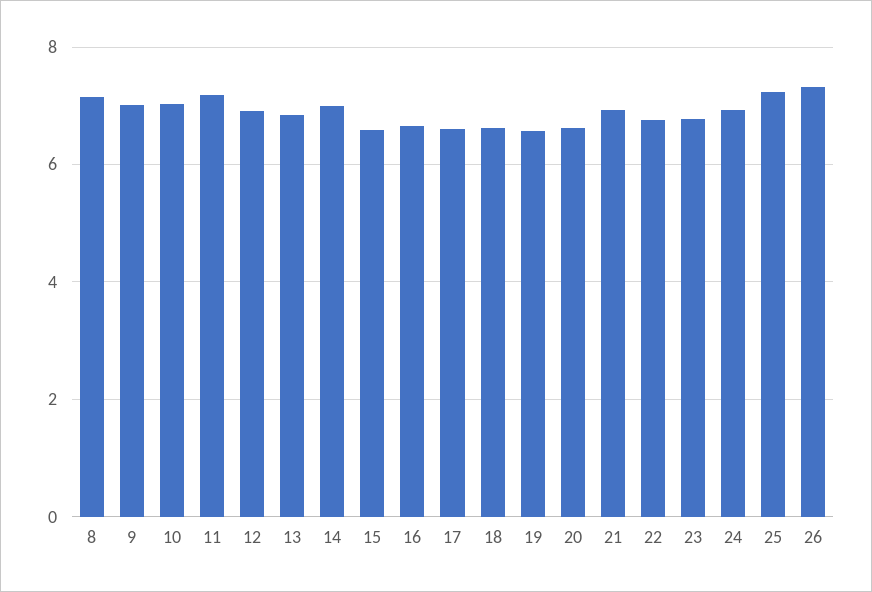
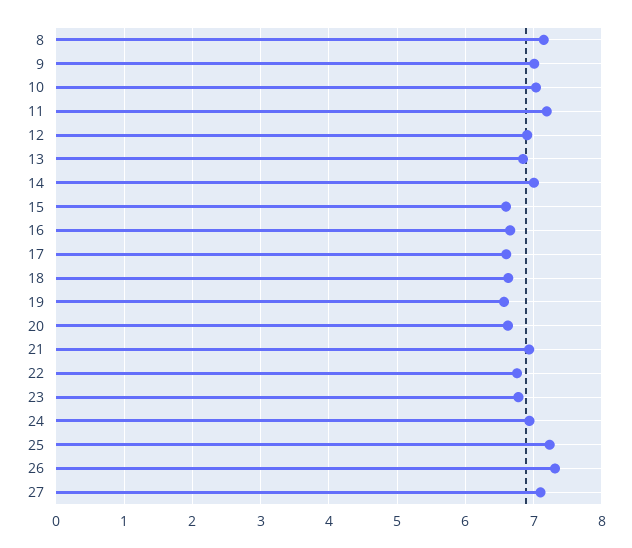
  {
    "8": 7.1,
    "9": 7,
    "10": 7,
    "11": 7.2,
    "12": 6.9,
    "13": 6.8,
    "14": 7,
    "15": 6.6,
    "16": 6.7,
    "17": 6.6,
    "18": 6.6,
    "19": 6.6,
    "20": 6.6,
    "21": 6.9,
    "22": 6.8,
    "23": 6.8,
    "24": 6.9,
    "25": 7.2,
-   "26": 7.3
+   "26": 7.3,
+   "27": 7.1
  }

